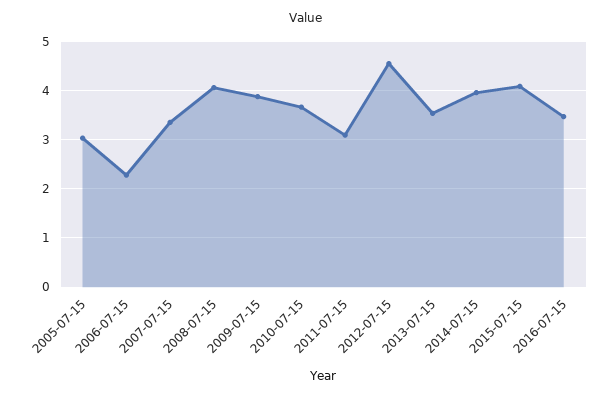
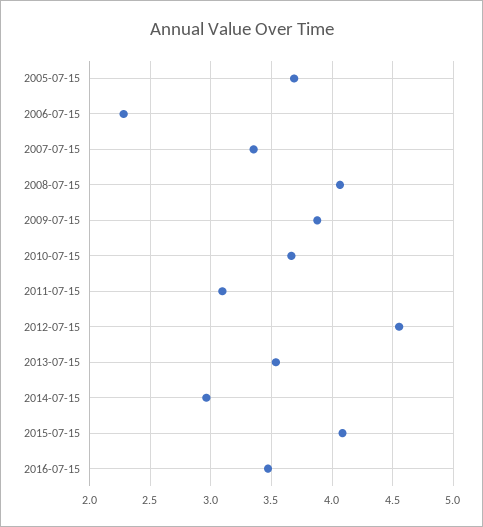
  {
-   "2005-07-15": 3,
+   "2005-07-15": 3.7,
    "2006-07-15": 2.3,
    "2007-07-15": 3.35,
    "2008-07-15": 4.05,
    "2009-07-15": 3.9,
    "2010-07-15": 3.65,
    "2011-07-15": 3.1,
    "2012-07-15": 4.55,
    "2013-07-15": 3.55,
-   "2014-07-15": 4,
+   "2014-07-15": 2.95,
    "2015-07-15": 4.1,
    "2016-07-15": 3.45
  }

